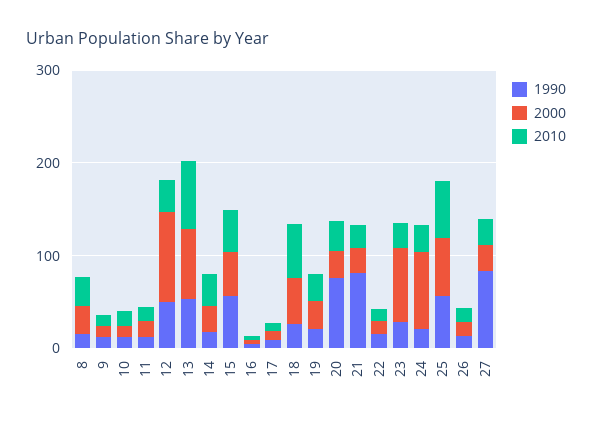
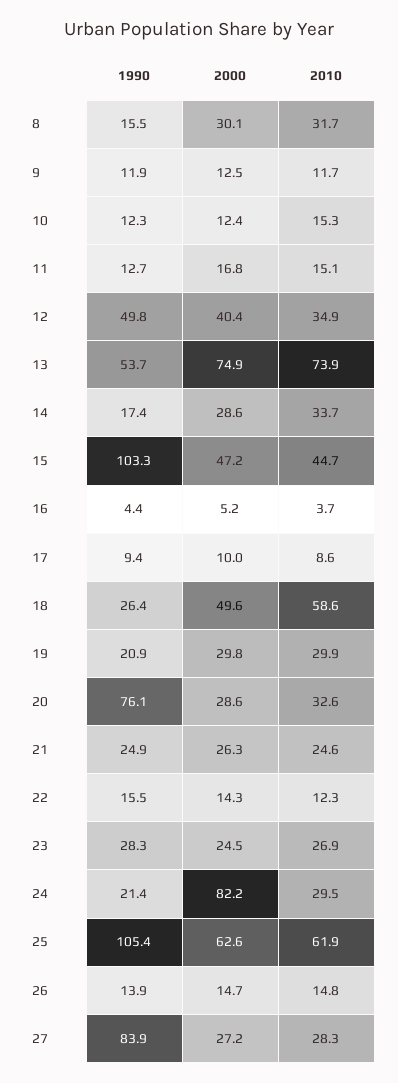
  {
    "1990": {
      "8": 15.5,
      "9": 11.9,
      "10": 12.3,
      "11": 12.7,
      "12": 49.8,
      "13": 53.7,
      "14": 17.4,
-     "15": 60,
+     "15": 103.3,
      "16": 4.4,
      "17": 9.4,
      "18": 26.4,
      "19": 20.9,
      "20": 76.1,
-     "21": 80,
+     "21": 24.9,
      "22": 15.5,
      "23": 28.3,
      "24": 21.4,
-     "25": 60,
+     "25": 105.4,
      "26": 13.9,
      "27": 83.9
    },
    "2000": {
      "8": 30.1,
      "9": 12.5,
      "10": 12.4,
      "11": 16.8,
-     "12": 100,
+     "12": 40.4,
      "13": 74.9,
      "14": 28.6,
      "15": 47.2,
      "16": 5.2,
      "17": 10,
      "18": 49.6,
      "19": 29.8,
      "20": 28.6,
      "21": 26.3,
      "22": 14.3,
-     "23": 80,
+     "23": 24.5,
      "24": 82.2,
      "25": 62.6,
      "26": 14.7,
      "27": 27.2
    },
    "2010": {
      "8": 31.7,
      "9": 11.7,
      "10": 15.3,
      "11": 15.1,
      "12": 34.9,
      "13": 73.9,
      "14": 33.7,
      "15": 44.7,
      "16": 3.7,
      "17": 8.6,
      "18": 58.6,
      "19": 29.9,
      "20": 32.6,
      "21": 24.6,
      "22": 12.3,
      "23": 26.9,
      "24": 29.5,
      "25": 61.9,
      "26": 14.8,
      "27": 28.3
    }
  }

